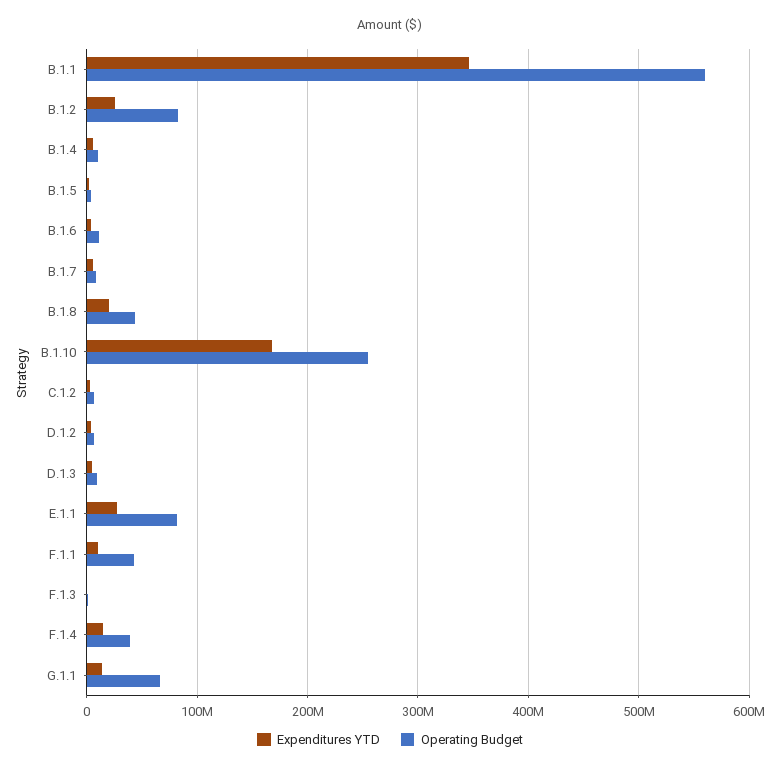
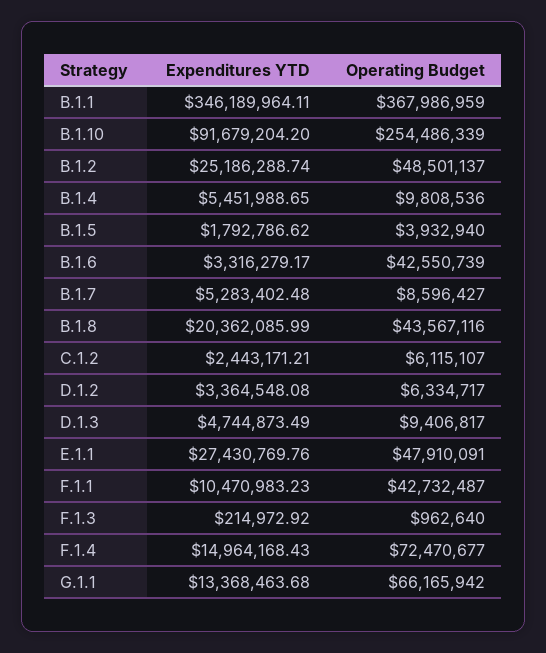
  {
    "Expenditures YTD": {
      "B.1.1": 346189964.11,
      "B.1.2": 25186288.74,
      "B.1.4": 5451988.65,
      "B.1.5": 1792786.62,
      "B.1.6": 3316279.17,
      "B.1.7": 5283402.48,
      "B.1.8": 20362085.99,
-     "B.1.10": 170000000,
+     "B.1.10": 91679204.2,
      "C.1.2": 2443171.21,
      "D.1.2": 3364548.08,
      "D.1.3": 4744873.49,
      "E.1.1": 27430769.76,
      "F.1.1": 10470983.23,
      "F.1.3": 214972.92,
      "F.1.4": 14964168.43,
      "G.1.1": 13368463.68
    },
    "Operating Budget": {
-     "B.1.1": 560000000,
+     "B.1.1": 367986959,
-     "B.1.2": 80000000,
+     "B.1.2": 48501137,
      "B.1.4": 9808536,
      "B.1.5": 3932940,
-     "B.1.6": 10000000,
+     "B.1.6": 42550739,
      "B.1.7": 8596427,
      "B.1.8": 43567116,
      "B.1.10": 254486339,
      "C.1.2": 6115107,
      "D.1.2": 6334717,
      "D.1.3": 9406817,
-     "E.1.1": 80000000,
+     "E.1.1": 47910091,
      "F.1.1": 42732487,
      "F.1.3": 962640,
-     "F.1.4": 40000000,
+     "F.1.4": 72470677,
      "G.1.1": 66165942
    }
  }

